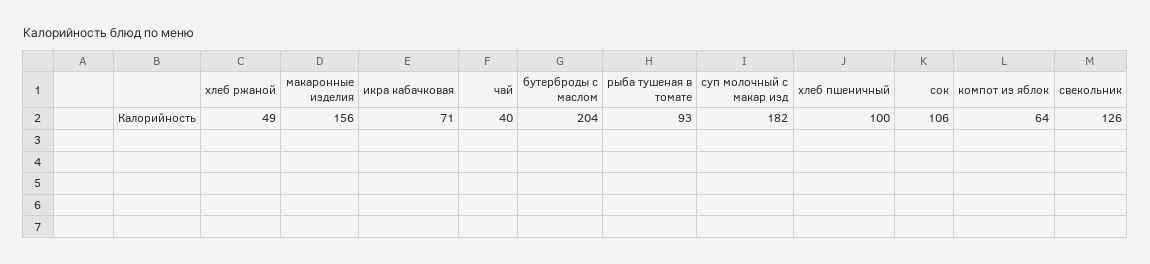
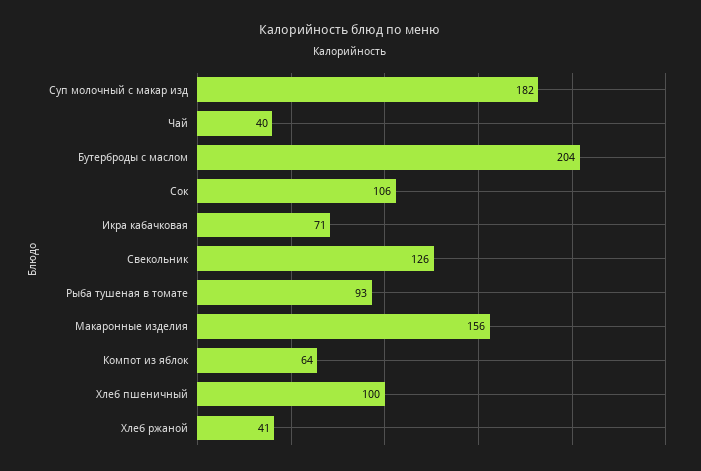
  {
-   "хлеб ржаной": 49,
+   "хлеб ржаной": 41,
    "макаронные изделия": 156,
    "икра кабачковая": 71,
    "чай": 40,
    "бутерброды с маслом": 204,
    "рыба тушеная в томате": 93,
    "суп молочный с макар изд": 182,
    "хлеб пшеничный": 100,
    "сок": 106,
    "компот из яблок": 64,
    "свекольник": 126
  }

